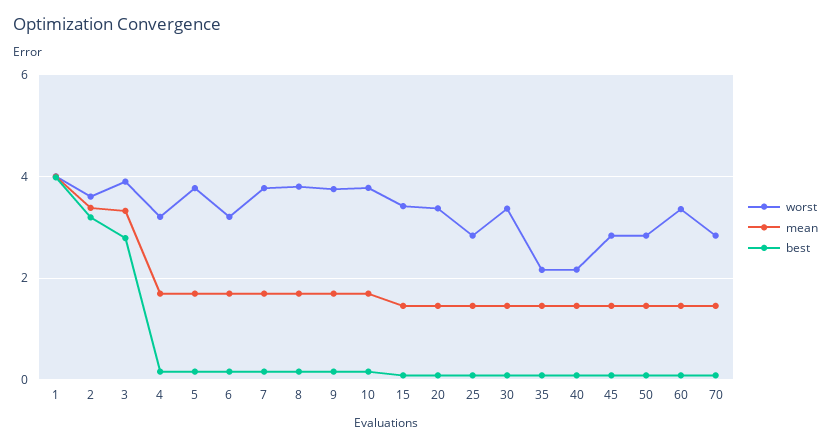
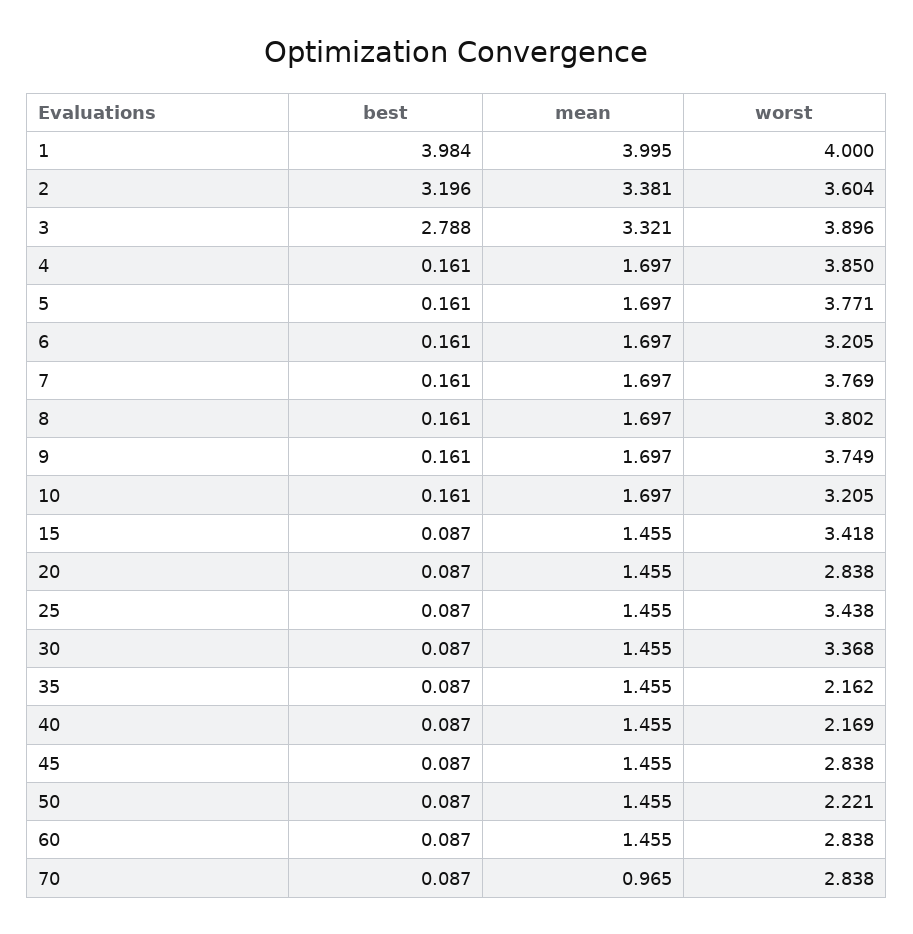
  {
    "worst": {
      "1": 4,
      "2": 3.604,
      "3": 3.896,
-     "4": 3.2,
+     "4": 3.85,
      "5": 3.771,
      "6": 3.205,
      "7": 3.769,
      "8": 3.802,
      "9": 3.749,
-     "10": 3.8,
+     "10": 3.205,
      "15": 3.418,
-     "20": 3.4,
+     "20": 2.838,
-     "25": 2.8,
+     "25": 3.438,
      "30": 3.368,
      "35": 2.162,
      "40": 2.169,
      "45": 2.838,
-     "50": 2.8,
+     "50": 2.221,
-     "60": 3.4,
+     "60": 2.838,
      "70": 2.838
    },
    "mean": {
      "1": 3.995,
      "2": 3.381,
      "3": 3.321,
      "4": 1.697,
      "5": 1.697,
      "6": 1.697,
      "7": 1.697,
      "8": 1.697,
      "9": 1.697,
      "10": 1.697,
      "15": 1.455,
      "20": 1.455,
      "25": 1.455,
      "30": 1.455,
      "35": 1.455,
      "40": 1.455,
      "45": 1.455,
      "50": 1.455,
      "60": 1.455,
-     "70": 1.4
+     "70": 0.965
    },
    "best": {
      "1": 3.984,
      "2": 3.196,
      "3": 2.788,
      "4": 0.161,
      "5": 0.161,
      "6": 0.161,
      "7": 0.161,
      "8": 0.161,
      "9": 0.161,
      "10": 0.161,
      "15": 0.087,
      "20": 0.087,
      "25": 0.087,
      "30": 0.087,
      "35": 0.087,
      "40": 0.087,
      "45": 0.087,
      "50": 0.087,
      "60": 0.087,
      "70": 0.087
    }
  }

